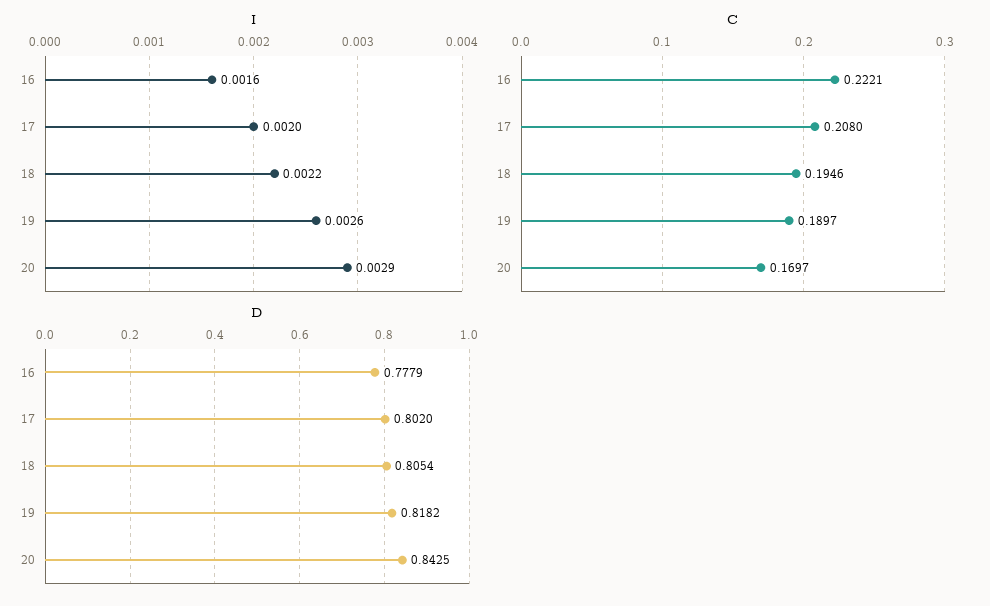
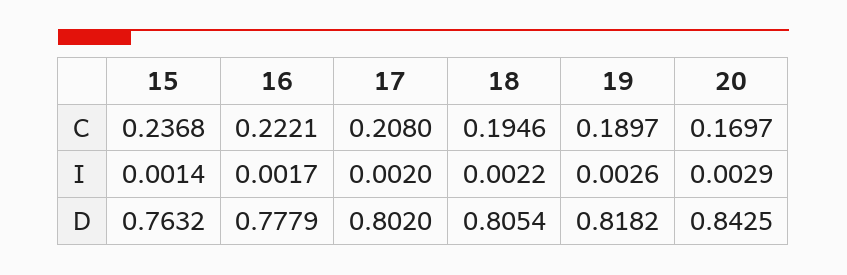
  {
    "I": {
-     "16": 0.0016,
+     "16": 0.0017,
      "17": 0.002,
      "18": 0.0022,
      "19": 0.0026,
-     "20": 0.0029
+     "20": 0.0029,
+     "15": 0.0014
    },
    "C": {
      "16": 0.2221,
      "17": 0.208,
      "18": 0.1946,
      "19": 0.1897,
-     "20": 0.1697
+     "20": 0.1697,
+     "15": 0.2368
    },
    "D": {
      "16": 0.7779,
      "17": 0.802,
      "18": 0.8054,
      "19": 0.8182,
-     "20": 0.8425
+     "20": 0.8425,
+     "15": 0.7632
    }
  }

